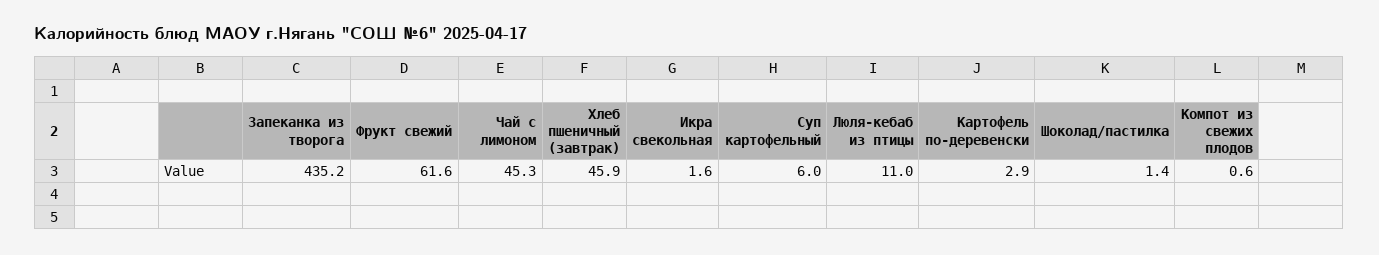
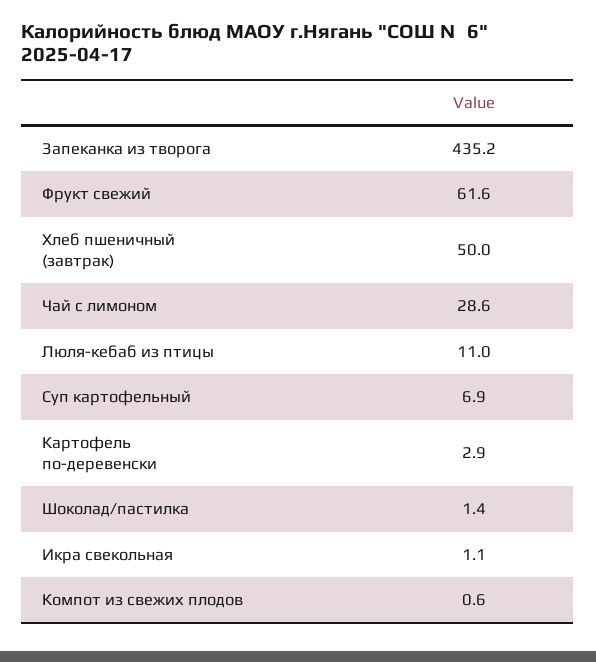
  {
    "Запеканка из творога": 435.2,
    "Фрукт свежий": 61.6,
-   "Чай с лимоном": 45.3,
+   "Чай с лимоном": 28.6,
-   "Хлеб пшеничный (завтрак)": 45.9,
+   "Хлеб пшеничный (завтрак)": 50,
-   "Икра свекольная": 1.6,
+   "Икра свекольная": 1.1,
-   "Суп картофельный": 6,
+   "Суп картофельный": 6.9,
    "Люля-кебаб из птицы": 11,
    "Картофель по-деревенски": 2.9,
    "Шоколад/пастилка": 1.4,
    "Компот из свежих плодов": 0.6
  }

